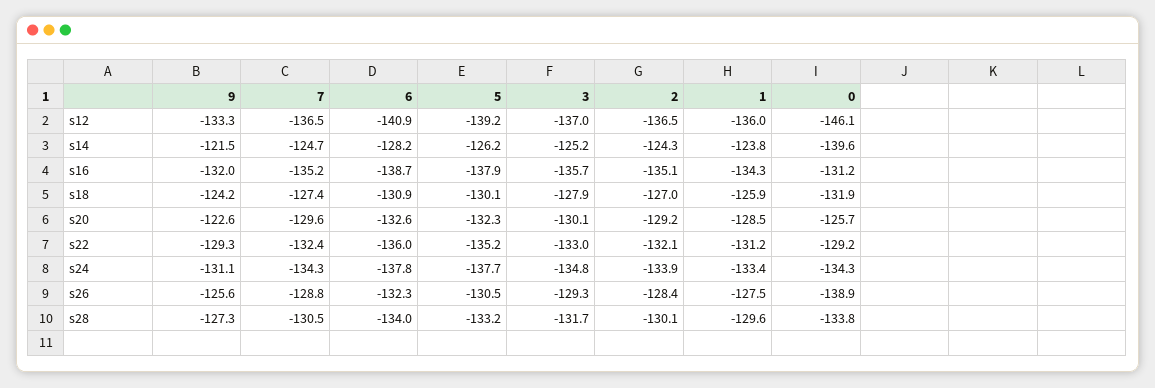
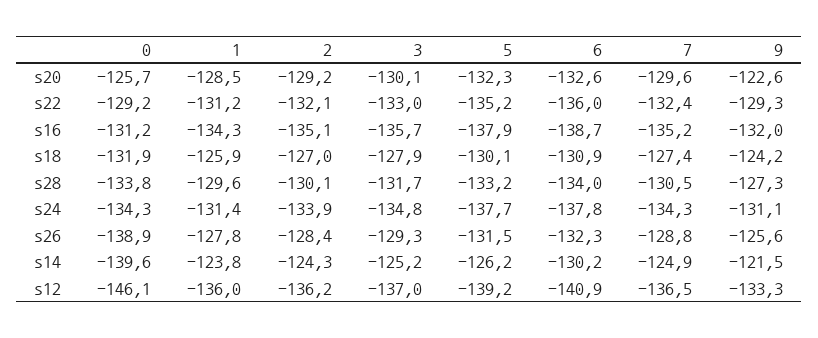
  {
    "9": {
      "s12": -133.3,
      "s14": -121.5,
      "s16": -132,
      "s18": -124.2,
      "s20": -122.6,
      "s22": -129.3,
      "s24": -131.1,
      "s26": -125.6,
      "s28": -127.3
    },
    "7": {
      "s12": -136.5,
-     "s14": -124.7,
+     "s14": -124.9,
      "s16": -135.2,
      "s18": -127.4,
      "s20": -129.6,
      "s22": -132.4,
      "s24": -134.3,
      "s26": -128.8,
      "s28": -130.5
    },
    "6": {
      "s12": -140.9,
-     "s14": -128.2,
+     "s14": -130.2,
      "s16": -138.7,
      "s18": -130.9,
      "s20": -132.6,
      "s22": -136,
      "s24": -137.8,
      "s26": -132.3,
      "s28": -134
    },
    "5": {
      "s12": -139.2,
      "s14": -126.2,
      "s16": -137.9,
      "s18": -130.1,
      "s20": -132.3,
      "s22": -135.2,
      "s24": -137.7,
-     "s26": -130.5,
+     "s26": -131.5,
      "s28": -133.2
    },
    "3": {
      "s12": -137,
      "s14": -125.2,
      "s16": -135.7,
      "s18": -127.9,
      "s20": -130.1,
      "s22": -133,
      "s24": -134.8,
      "s26": -129.3,
      "s28": -131.7
    },
    "2": {
-     "s12": -136.5,
+     "s12": -136.2,
      "s14": -124.3,
      "s16": -135.1,
      "s18": -127,
      "s20": -129.2,
      "s22": -132.1,
      "s24": -133.9,
      "s26": -128.4,
      "s28": -130.1
    },
    "1": {
      "s12": -136,
      "s14": -123.8,
      "s16": -134.3,
      "s18": -125.9,
      "s20": -128.5,
      "s22": -131.2,
-     "s24": -133.4,
+     "s24": -131.4,
-     "s26": -127.5,
+     "s26": -127.8,
      "s28": -129.6
    },
    "0": {
      "s12": -146.1,
      "s14": -139.6,
      "s16": -131.2,
      "s18": -131.9,
      "s20": -125.7,
      "s22": -129.2,
      "s24": -134.3,
      "s26": -138.9,
      "s28": -133.8
    }
  }

